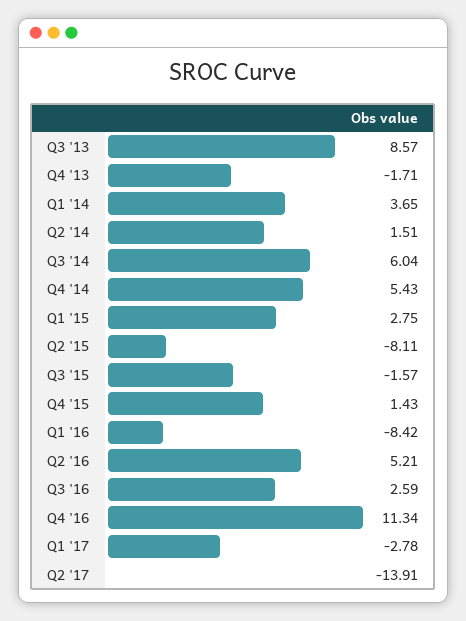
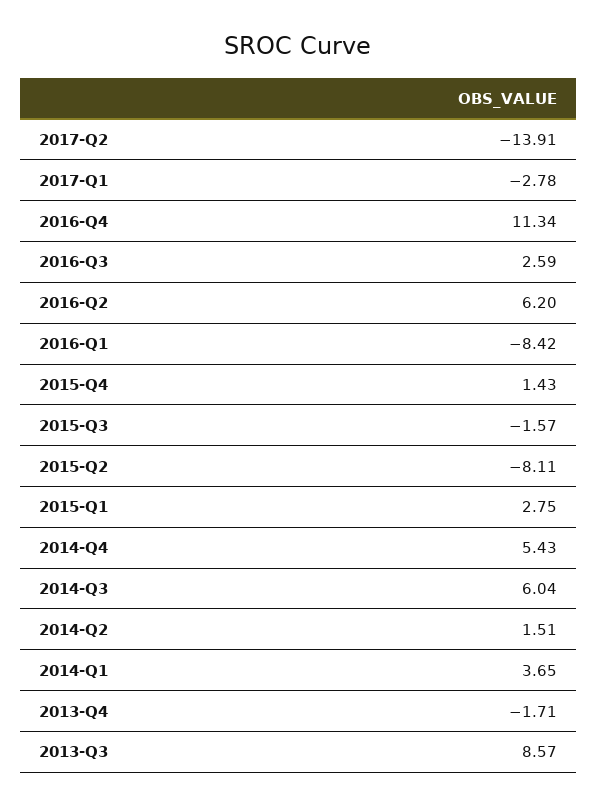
  {
    "Q3 '13": 8.57,
    "Q4 '13": -1.71,
    "Q1 '14": 3.65,
    "Q2 '14": 1.51,
    "Q3 '14": 6.04,
    "Q4 '14": 5.43,
    "Q1 '15": 2.75,
    "Q2 '15": -8.11,
    "Q3 '15": -1.57,
    "Q4 '15": 1.43,
    "Q1 '16": -8.42,
-   "Q2 '16": 5.21,
+   "Q2 '16": 6.2,
    "Q3 '16": 2.59,
    "Q4 '16": 11.34,
    "Q1 '17": -2.78,
    "Q2 '17": -13.91
  }

